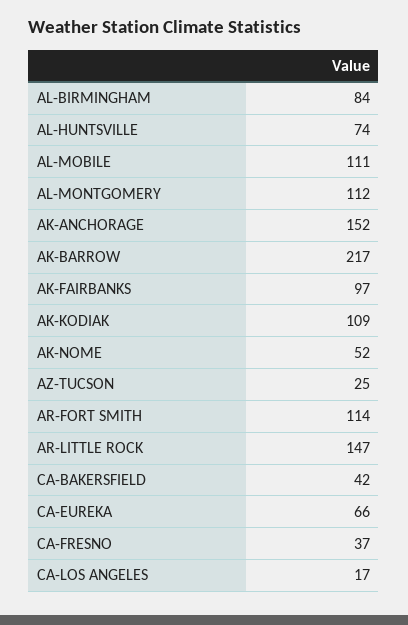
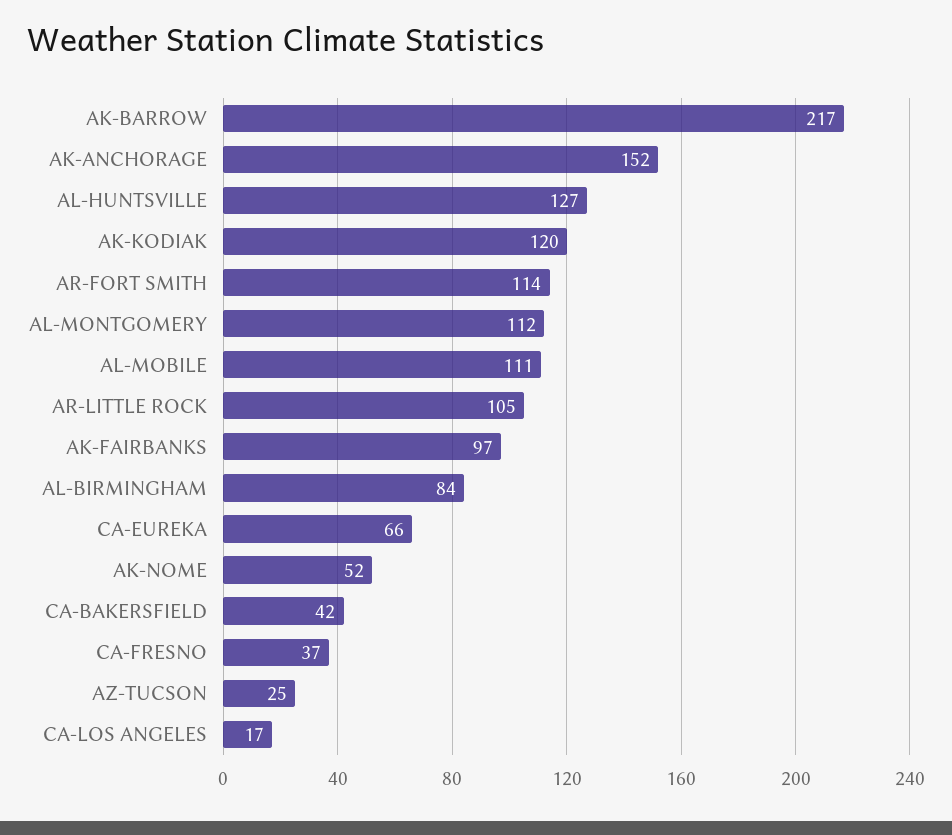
  {
    "AL-BIRMINGHAM": 84,
-   "AL-HUNTSVILLE": 74,
+   "AL-HUNTSVILLE": 127,
    "AL-MOBILE": 111,
    "AL-MONTGOMERY": 112,
    "AK-ANCHORAGE": 152,
    "AK-BARROW": 217,
    "AK-FAIRBANKS": 97,
-   "AK-KODIAK": 109,
+   "AK-KODIAK": 120,
    "AK-NOME": 52,
    "AZ-TUCSON": 25,
    "AR-FORT SMITH": 114,
-   "AR-LITTLE ROCK": 147,
+   "AR-LITTLE ROCK": 105,
    "CA-BAKERSFIELD": 42,
    "CA-EUREKA": 66,
    "CA-FRESNO": 37,
    "CA-LOS ANGELES": 17
  }

